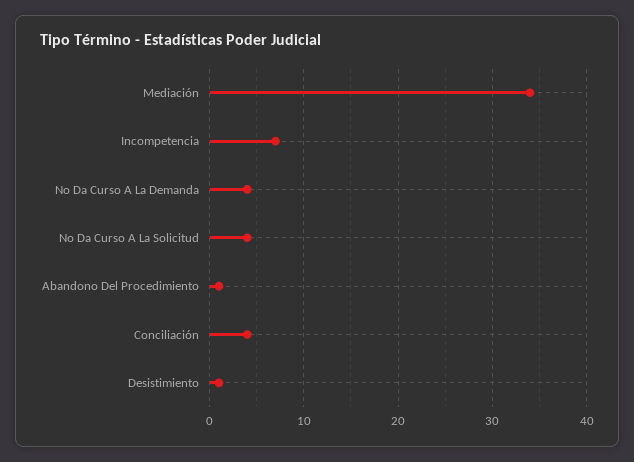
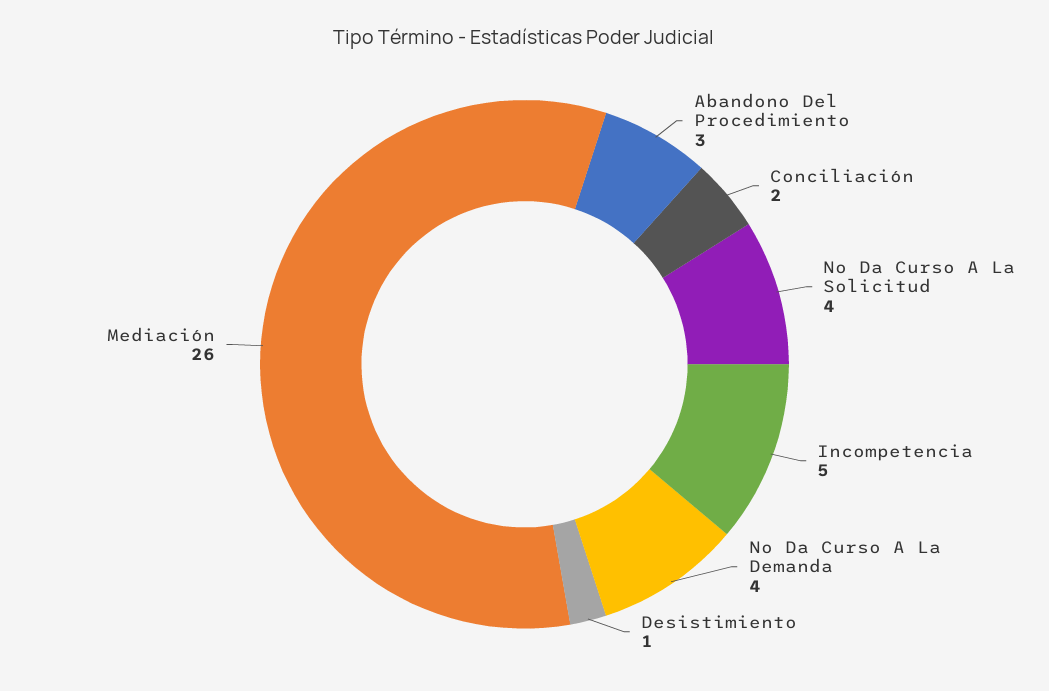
  {
-   "Mediación": 34,
+   "Mediación": 26,
-   "Incompetencia": 7,
+   "Incompetencia": 5,
    "No Da Curso A La Demanda": 4,
    "No Da Curso A La Solicitud": 4,
-   "Abandono Del Procedimiento": 1,
+   "Abandono Del Procedimiento": 3,
-   "Conciliación": 4,
+   "Conciliación": 2,
    "Desistimiento": 1
  }

